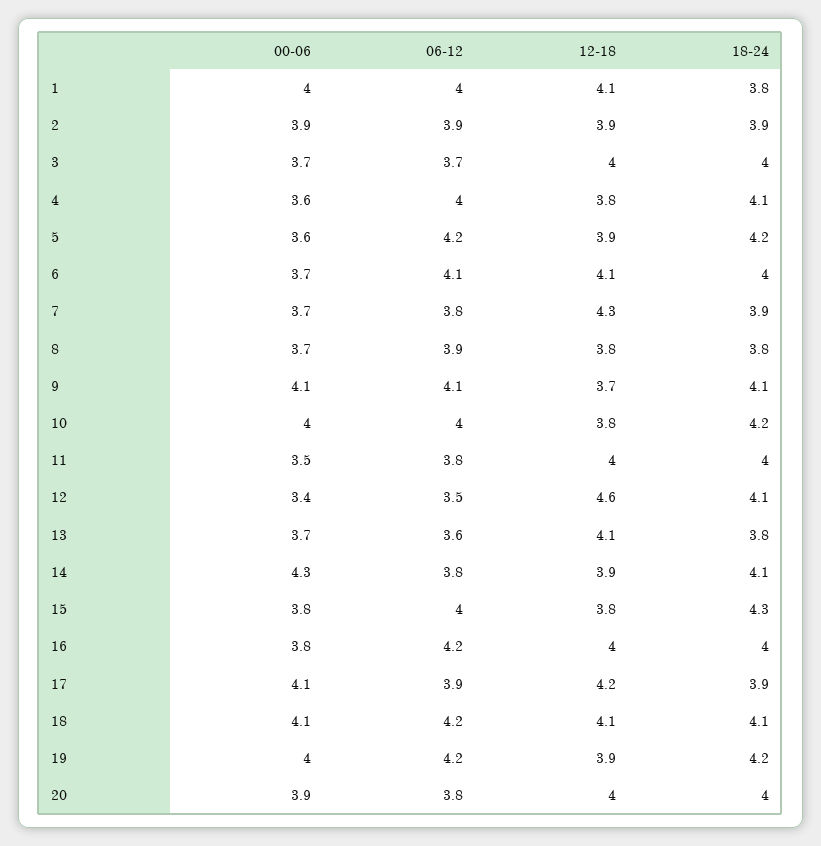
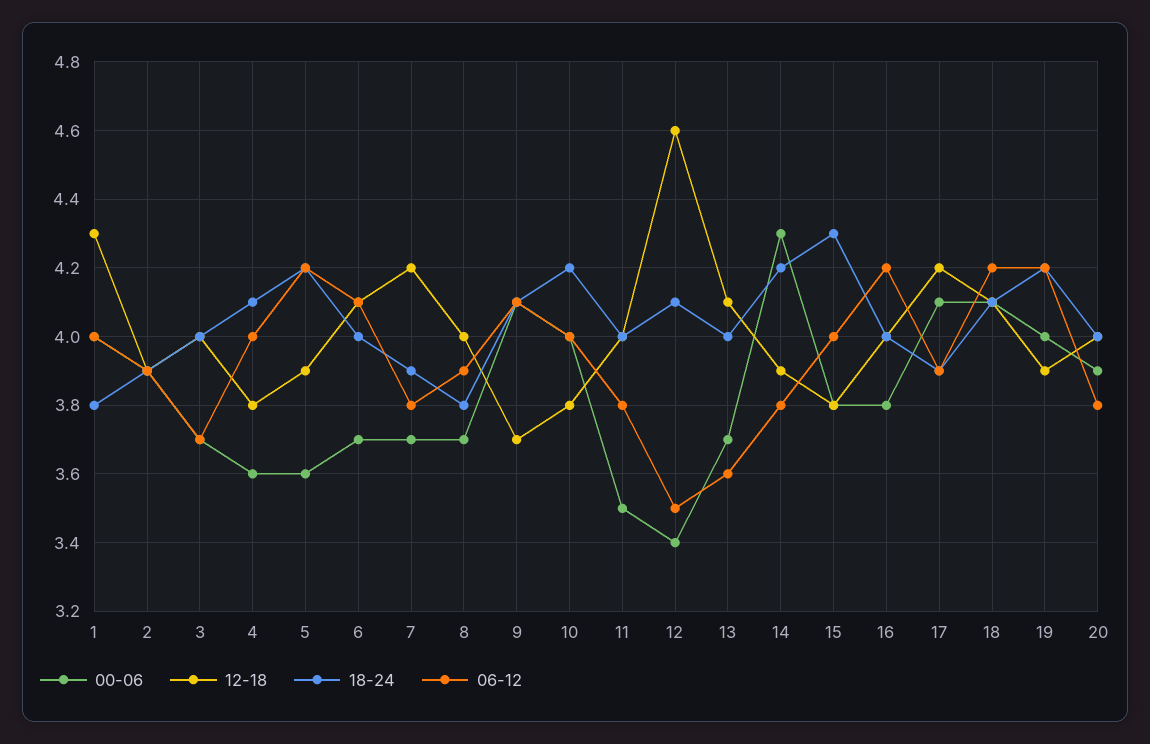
  {
    "00-06": {
      "1": 4,
      "2": 3.9,
      "3": 3.7,
      "4": 3.6,
      "5": 3.6,
      "6": 3.7,
      "7": 3.7,
      "8": 3.7,
      "9": 4.1,
      "10": 4,
      "11": 3.5,
      "12": 3.4,
      "13": 3.7,
      "14": 4.3,
      "15": 3.8,
      "16": 3.8,
      "17": 4.1,
      "18": 4.1,
      "19": 4,
      "20": 3.9
    },
    "06-12": {
      "1": 4,
      "2": 3.9,
      "3": 3.7,
      "4": 4,
      "5": 4.2,
      "6": 4.1,
      "7": 3.8,
      "8": 3.9,
      "9": 4.1,
      "10": 4,
      "11": 3.8,
      "12": 3.5,
      "13": 3.6,
      "14": 3.8,
      "15": 4,
      "16": 4.2,
      "17": 3.9,
      "18": 4.2,
      "19": 4.2,
      "20": 3.8
    },
    "12-18": {
-     "1": 4.1,
+     "1": 4.3,
      "2": 3.9,
      "3": 4,
      "4": 3.8,
      "5": 3.9,
      "6": 4.1,
-     "7": 4.3,
+     "7": 4.2,
-     "8": 3.8,
+     "8": 4,
      "9": 3.7,
      "10": 3.8,
      "11": 4,
      "12": 4.6,
      "13": 4.1,
      "14": 3.9,
      "15": 3.8,
      "16": 4,
      "17": 4.2,
      "18": 4.1,
      "19": 3.9,
      "20": 4
    },
    "18-24": {
      "1": 3.8,
      "2": 3.9,
      "3": 4,
      "4": 4.1,
      "5": 4.2,
      "6": 4,
      "7": 3.9,
      "8": 3.8,
      "9": 4.1,
      "10": 4.2,
      "11": 4,
      "12": 4.1,
-     "13": 3.8,
+     "13": 4,
-     "14": 4.1,
+     "14": 4.2,
      "15": 4.3,
      "16": 4,
      "17": 3.9,
      "18": 4.1,
      "19": 4.2,
      "20": 4
    }
  }

